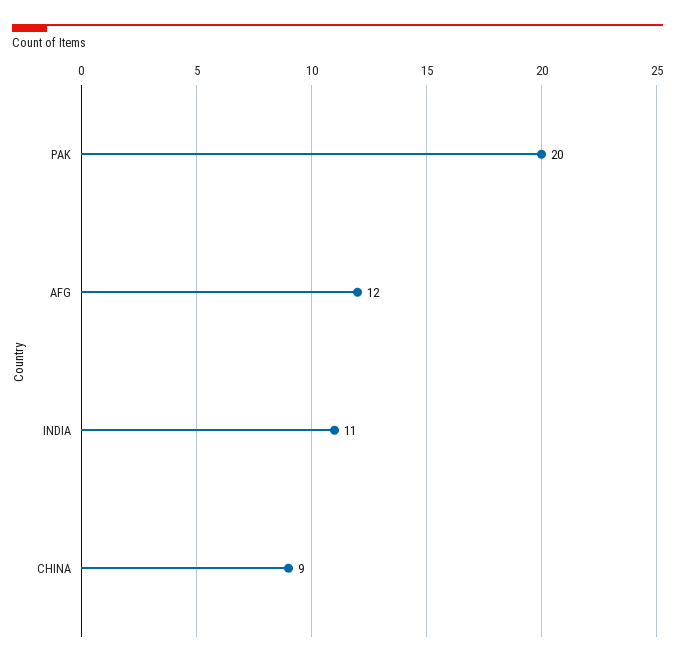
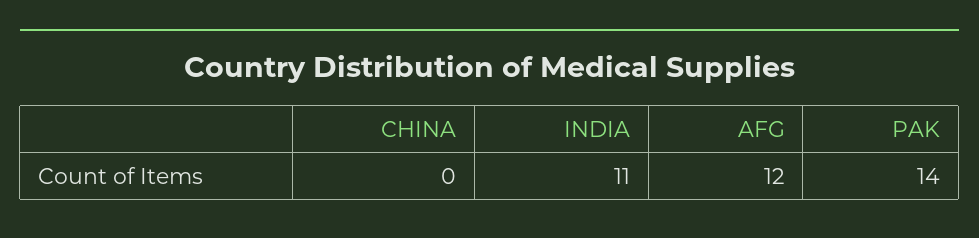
  {
-   "PAK": 20,
+   "PAK": 14,
    "AFG": 12,
    "INDIA": 11,
-   "CHINA": 9
+   "CHINA": 0
  }

